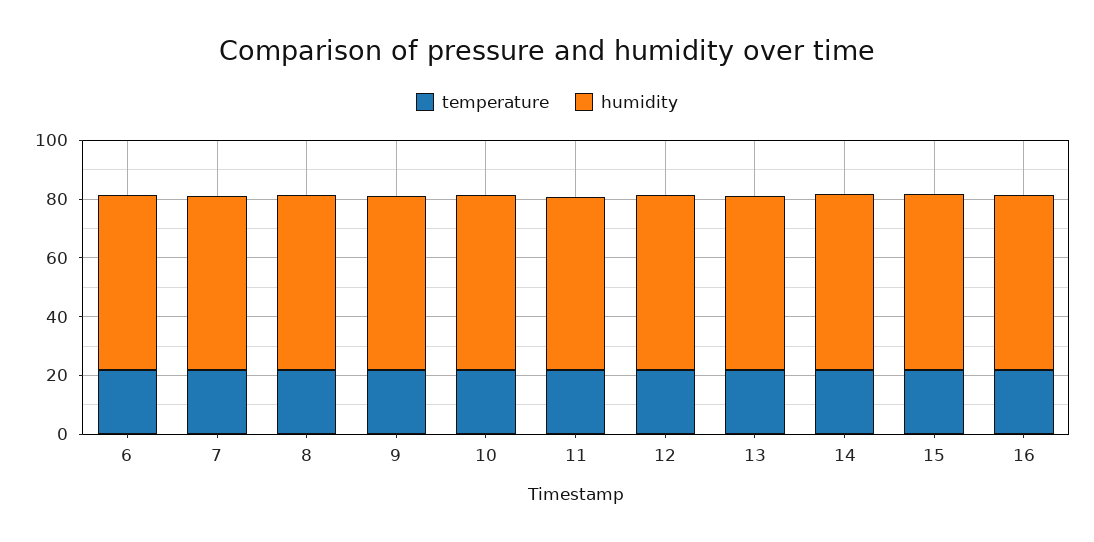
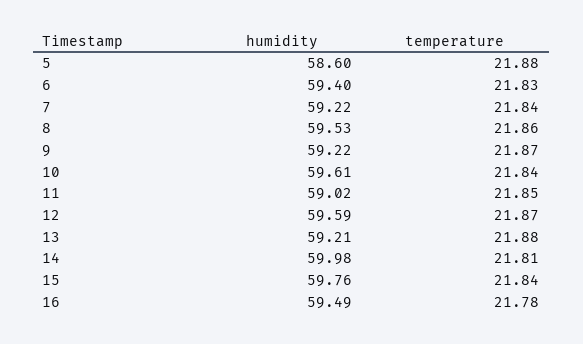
  {
    "temperature": {
      "6": 21.83,
      "7": 21.84,
      "8": 21.86,
      "9": 21.87,
      "10": 21.84,
      "11": 21.85,
      "12": 21.87,
      "13": 21.88,
      "14": 21.81,
      "15": 21.84,
-     "16": 21.78
+     "16": 21.78,
+     "5": 21.88
    },
    "humidity": {
      "6": 59.4,
      "7": 59.22,
      "8": 59.53,
      "9": 59.22,
      "10": 59.61,
      "11": 59.02,
      "12": 59.59,
      "13": 59.21,
      "14": 59.98,
      "15": 59.76,
-     "16": 59.49
+     "16": 59.49,
+     "5": 58.6
    }
  }

